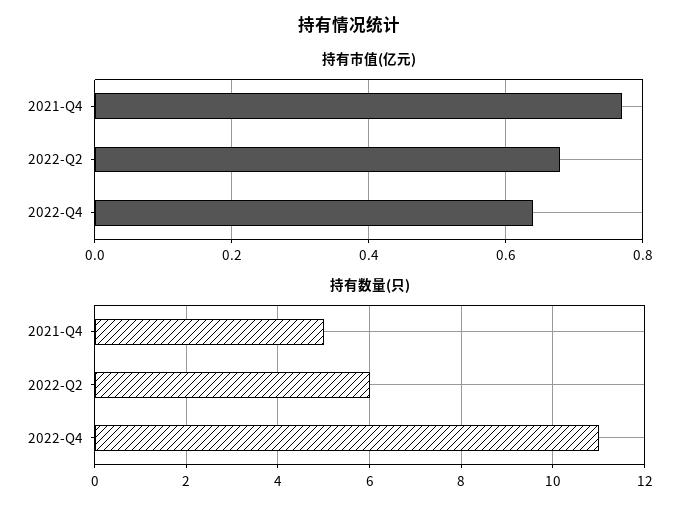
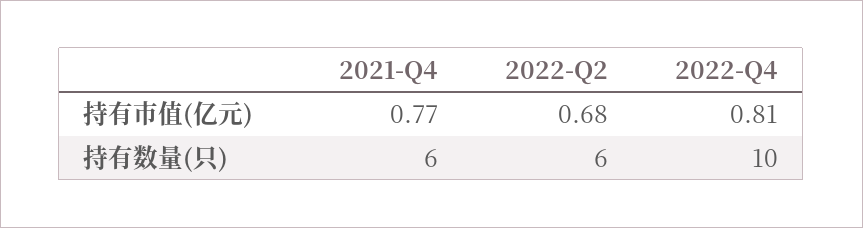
  {
    "持有市值(亿元)": {
      "2021-Q4": 0.77,
      "2022-Q2": 0.68,
-     "2022-Q4": 0.65
+     "2022-Q4": 0.81
    },
    "持有数量(只)": {
-     "2021-Q4": 5,
+     "2021-Q4": 6,
      "2022-Q2": 6,
-     "2022-Q4": 11
+     "2022-Q4": 10
    }
  }

